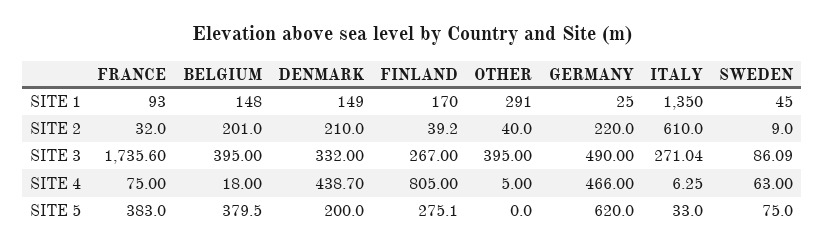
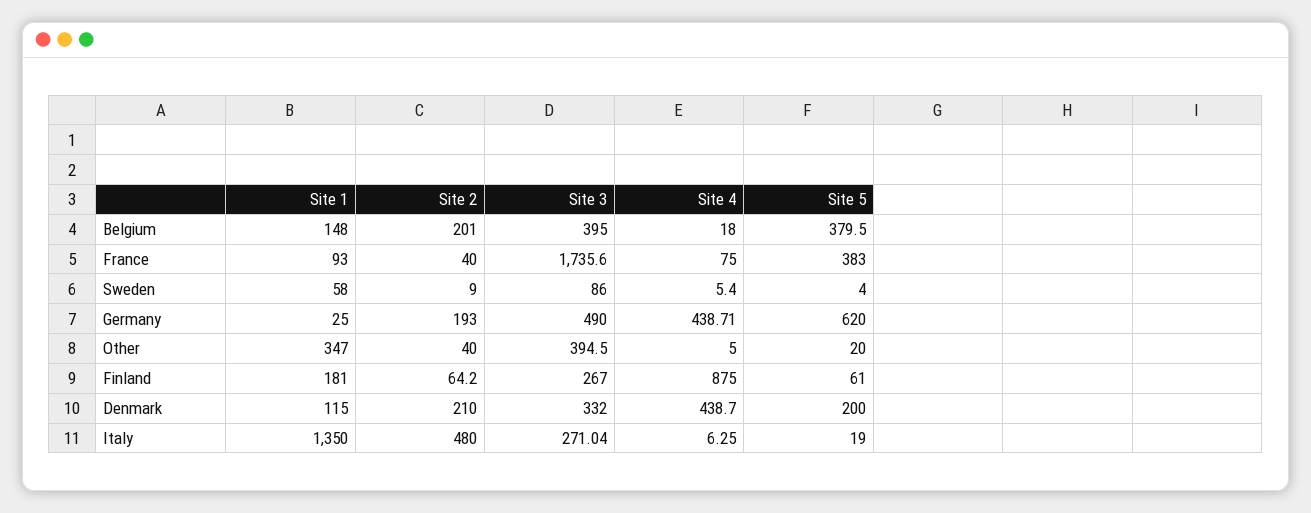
  {
    "FRANCE": {
      "SITE 1": 93,
-     "SITE 2": 32,
+     "SITE 2": 40,
      "SITE 3": 1735.6,
      "SITE 4": 75,
      "SITE 5": 383
    },
    "BELGIUM": {
      "SITE 1": 148,
      "SITE 2": 201,
      "SITE 3": 395,
      "SITE 4": 18,
      "SITE 5": 379.5
    },
    "DENMARK": {
-     "SITE 1": 149,
+     "SITE 1": 115,
      "SITE 2": 210,
      "SITE 3": 332,
      "SITE 4": 438.7,
      "SITE 5": 200
    },
    "FINLAND": {
-     "SITE 1": 170,
+     "SITE 1": 181,
-     "SITE 2": 39.2,
+     "SITE 2": 64.2,
      "SITE 3": 267,
-     "SITE 4": 805,
+     "SITE 4": 875,
-     "SITE 5": 275.1
+     "SITE 5": 61
    },
    "OTHER": {
-     "SITE 1": 291,
+     "SITE 1": 347,
      "SITE 2": 40,
-     "SITE 3": 395,
+     "SITE 3": 394.5,
      "SITE 4": 5,
-     "SITE 5": 0
+     "SITE 5": 20
    },
    "GERMANY": {
      "SITE 1": 25,
-     "SITE 2": 220,
+     "SITE 2": 193,
      "SITE 3": 490,
-     "SITE 4": 466,
+     "SITE 4": 438.71,
      "SITE 5": 620
    },
    "ITALY": {
      "SITE 1": 1350,
-     "SITE 2": 610,
+     "SITE 2": 480,
      "SITE 3": 271.04,
      "SITE 4": 6.25,
-     "SITE 5": 33
+     "SITE 5": 19
    },
    "SWEDEN": {
-     "SITE 1": 45,
+     "SITE 1": 58,
      "SITE 2": 9,
-     "SITE 3": 86.09,
+     "SITE 3": 86,
-     "SITE 4": 63,
+     "SITE 4": 5.4,
-     "SITE 5": 75
+     "SITE 5": 4
    }
  }

